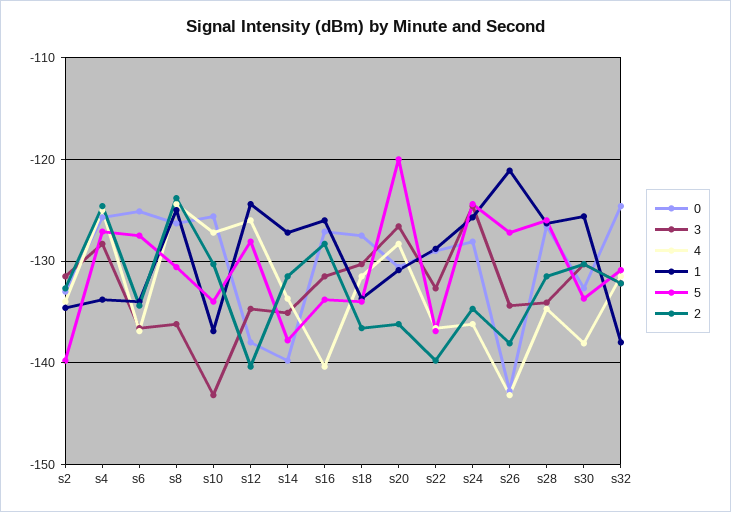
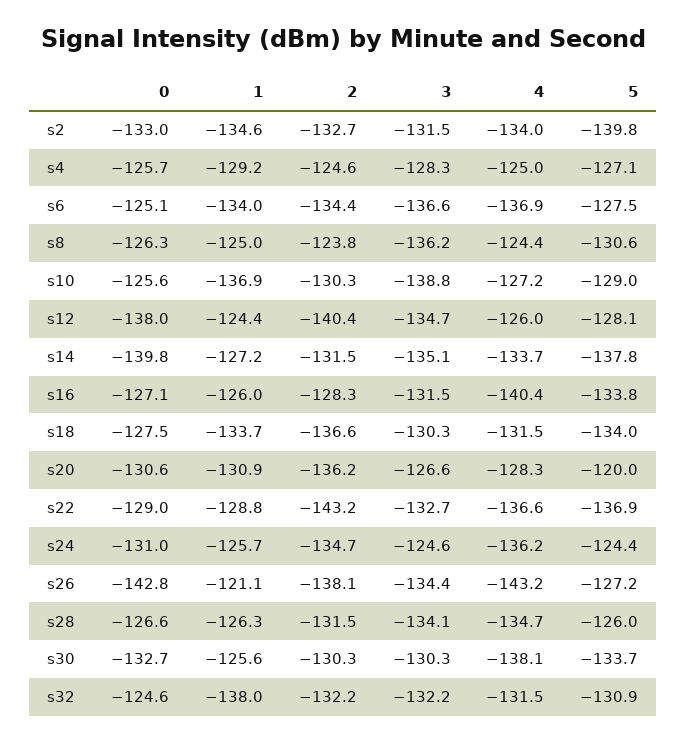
  {
    "0": {
      "s2": -133,
      "s4": -125.7,
      "s6": -125.1,
      "s8": -126.3,
      "s10": -125.6,
      "s12": -138,
      "s14": -139.8,
      "s16": -127.1,
      "s18": -127.5,
      "s20": -130.6,
      "s22": -129,
-     "s24": -128,
+     "s24": -131,
      "s26": -142.8,
      "s28": -126.6,
      "s30": -132.7,
      "s32": -124.6
    },
    "3": {
      "s2": -131.5,
      "s4": -128.3,
      "s6": -136.6,
      "s8": -136.2,
-     "s10": -143,
+     "s10": -138.8,
      "s12": -134.7,
      "s14": -135.1,
      "s16": -131.5,
      "s18": -130.3,
      "s20": -126.6,
      "s22": -132.7,
      "s24": -124.6,
      "s26": -134.4,
      "s28": -134.1,
      "s30": -130.3,
      "s32": -132.2
    },
    "4": {
      "s2": -134,
      "s4": -125,
      "s6": -136.9,
      "s8": -124.4,
      "s10": -127.2,
      "s12": -126,
      "s14": -133.7,
      "s16": -140.4,
      "s18": -131.5,
      "s20": -128.3,
      "s22": -136.6,
      "s24": -136.2,
      "s26": -143.2,
      "s28": -134.7,
      "s30": -138.1,
      "s32": -131.5
    },
    "1": {
      "s2": -134.6,
-     "s4": -134,
+     "s4": -129.2,
      "s6": -134,
      "s8": -125,
      "s10": -136.9,
      "s12": -124.4,
      "s14": -127.2,
      "s16": -126,
      "s18": -133.7,
      "s20": -130.9,
      "s22": -128.8,
      "s24": -125.7,
      "s26": -121.1,
      "s28": -126.3,
      "s30": -125.6,
      "s32": -138
    },
    "5": {
      "s2": -139.8,
      "s4": -127.1,
      "s6": -127.5,
      "s8": -130.6,
-     "s10": -134,
+     "s10": -129,
      "s12": -128.1,
      "s14": -137.8,
      "s16": -133.8,
      "s18": -134,
      "s20": -120,
      "s22": -136.9,
      "s24": -124.4,
      "s26": -127.2,
      "s28": -126,
      "s30": -133.7,
      "s32": -130.9
    },
    "2": {
      "s2": -132.7,
      "s4": -124.6,
      "s6": -134.4,
      "s8": -123.8,
      "s10": -130.3,
      "s12": -140.4,
      "s14": -131.5,
      "s16": -128.3,
      "s18": -136.6,
      "s20": -136.2,
-     "s22": -140,
+     "s22": -143.2,
      "s24": -134.7,
      "s26": -138.1,
      "s28": -131.5,
      "s30": -130.3,
      "s32": -132.2
    }
  }

